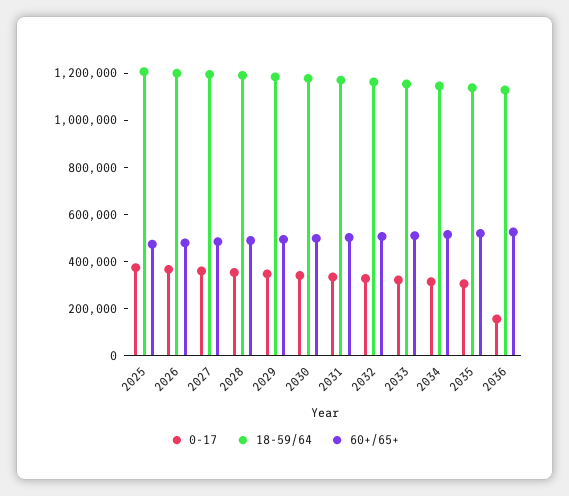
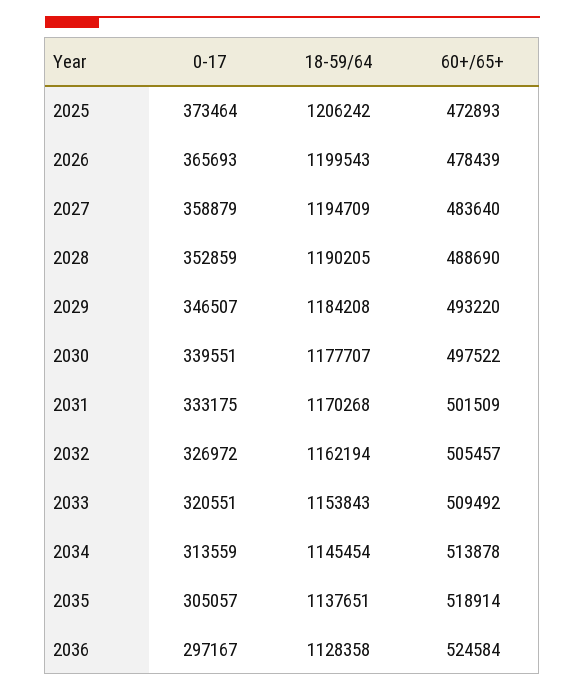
  {
    "0-17": {
      "2025": 373464,
      "2026": 365693,
      "2027": 358879,
      "2028": 352859,
      "2029": 346507,
      "2030": 339551,
      "2031": 333175,
      "2032": 326972,
      "2033": 320551,
      "2034": 313559,
      "2035": 305057,
-     "2036": 150000
+     "2036": 297167
    },
    "18-59/64": {
      "2025": 1206242,
      "2026": 1199543,
      "2027": 1194709,
      "2028": 1190205,
      "2029": 1184208,
      "2030": 1177707,
      "2031": 1170268,
      "2032": 1162194,
      "2033": 1153843,
      "2034": 1145454,
      "2035": 1137651,
      "2036": 1128358
    },
    "60+/65+": {
      "2025": 472893,
      "2026": 478439,
      "2027": 483640,
      "2028": 488690,
      "2029": 493220,
      "2030": 497522,
      "2031": 501509,
      "2032": 505457,
      "2033": 509492,
      "2034": 513878,
      "2035": 518914,
      "2036": 524584
    }
  }

